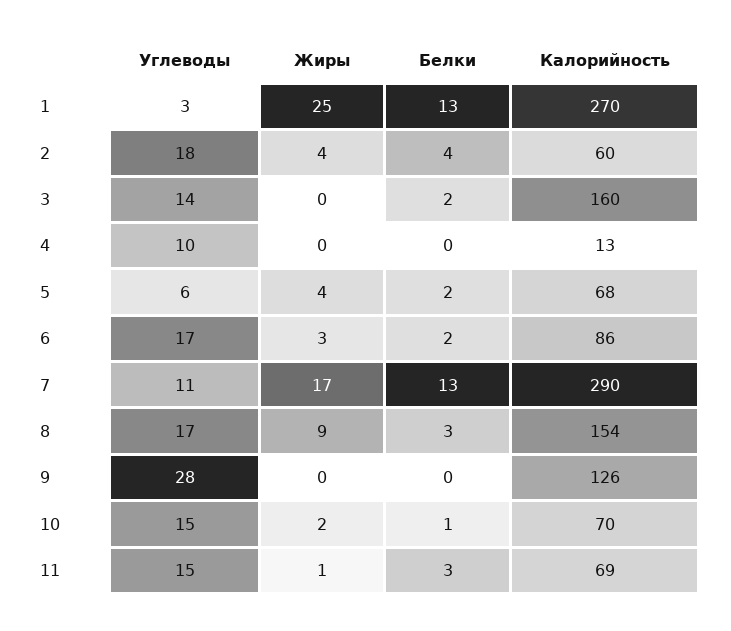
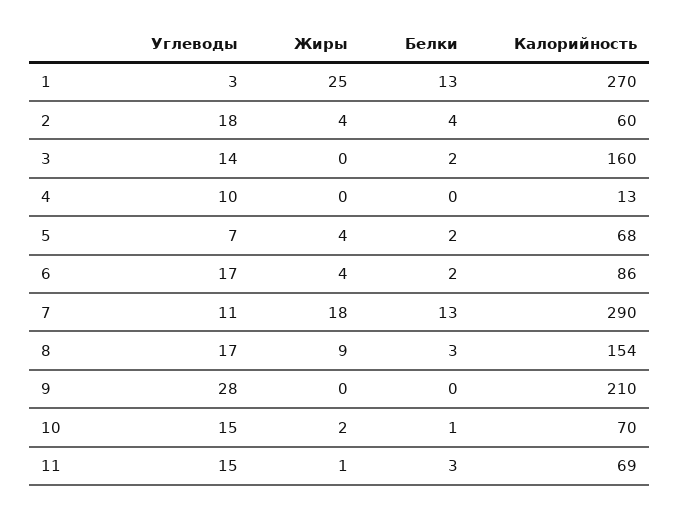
  {
    "Углеводы": {
      "1": 3,
      "2": 18,
      "3": 14,
      "4": 10,
-     "5": 6,
+     "5": 7,
      "6": 17,
      "7": 11,
      "8": 17,
      "9": 28,
      "10": 15,
      "11": 15
    },
    "Жиры": {
      "1": 25,
      "2": 4,
      "3": 0,
      "4": 0,
      "5": 4,
-     "6": 3,
+     "6": 4,
-     "7": 17,
+     "7": 18,
      "8": 9,
      "9": 0,
      "10": 2,
      "11": 1
    },
    "Белки": {
      "1": 13,
      "2": 4,
      "3": 2,
      "4": 0,
      "5": 2,
      "6": 2,
      "7": 13,
      "8": 3,
      "9": 0,
      "10": 1,
      "11": 3
    },
    "Калорийность": {
      "1": 270,
      "2": 60,
      "3": 160,
      "4": 13,
      "5": 68,
      "6": 86,
      "7": 290,
      "8": 154,
-     "9": 126,
+     "9": 210,
      "10": 70,
      "11": 69
    }
  }

